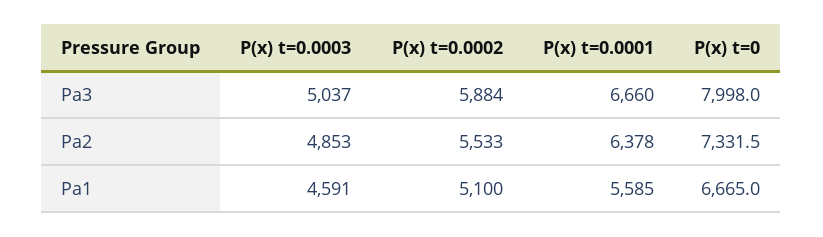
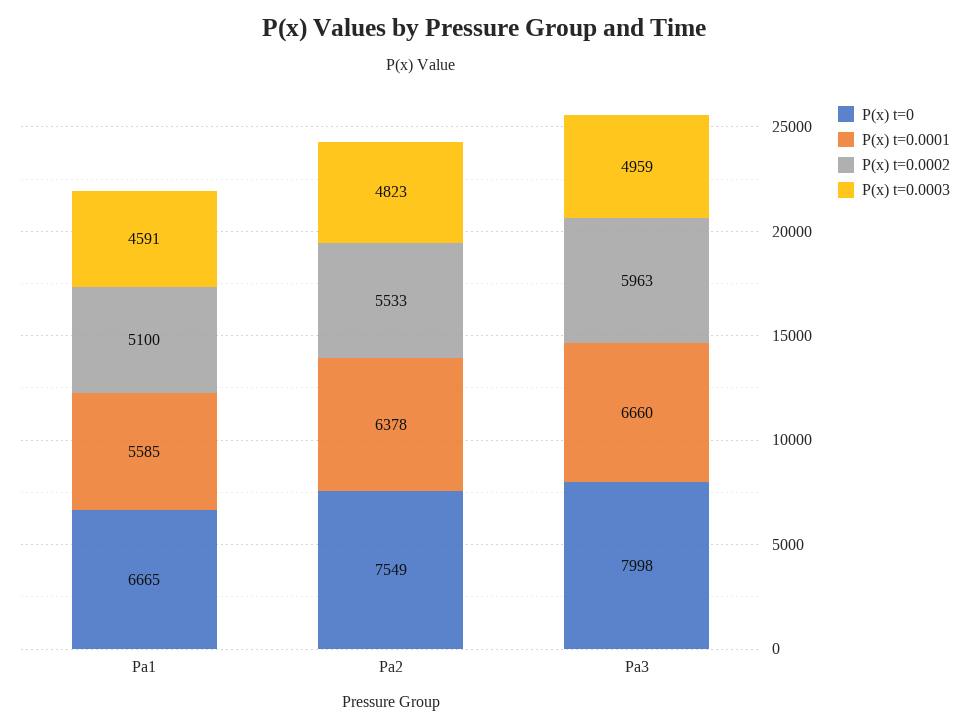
  {
    "P(x) t=0.0003": {
-     "Pa3": 5037,
+     "Pa3": 4959,
-     "Pa2": 4853,
+     "Pa2": 4823,
      "Pa1": 4591
    },
    "P(x) t=0.0002": {
-     "Pa3": 5884,
+     "Pa3": 5963,
      "Pa2": 5533,
      "Pa1": 5100
    },
    "P(x) t=0.0001": {
      "Pa3": 6660,
      "Pa2": 6378,
      "Pa1": 5585
    },
    "P(x) t=0": {
      "Pa3": 7998,
-     "Pa2": 7331.5,
+     "Pa2": 7549,
      "Pa1": 6665
    }
  }

